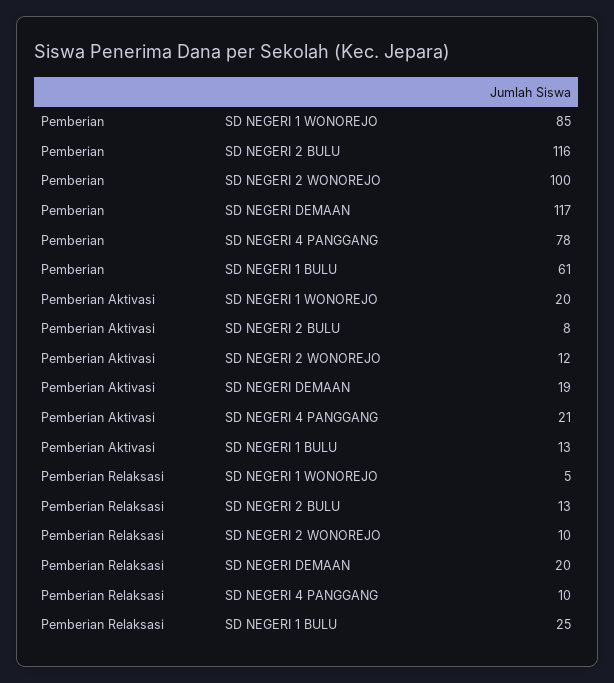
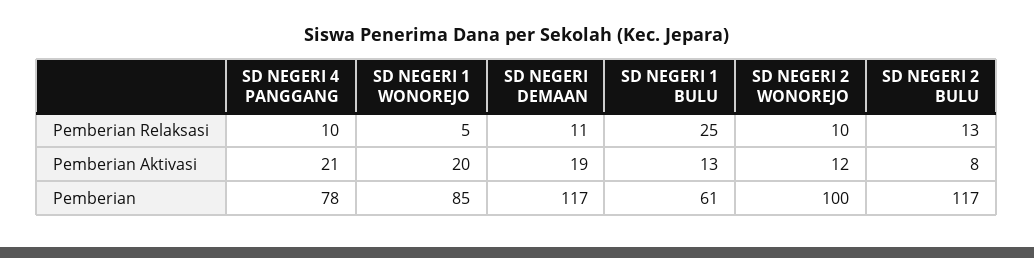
  {
    "Pemberian": {
      "SD NEGERI 1 WONOREJO": 85,
-     "SD NEGERI 2 BULU": 116,
+     "SD NEGERI 2 BULU": 117,
      "SD NEGERI 2 WONOREJO": 100,
      "SD NEGERI DEMAAN": 117,
      "SD NEGERI 4 PANGGANG": 78,
      "SD NEGERI 1 BULU": 61
    },
    "Pemberian Aktivasi": {
      "SD NEGERI 1 WONOREJO": 20,
      "SD NEGERI 2 BULU": 8,
      "SD NEGERI 2 WONOREJO": 12,
      "SD NEGERI DEMAAN": 19,
      "SD NEGERI 4 PANGGANG": 21,
      "SD NEGERI 1 BULU": 13
    },
    "Pemberian Relaksasi": {
      "SD NEGERI 1 WONOREJO": 5,
      "SD NEGERI 2 BULU": 13,
      "SD NEGERI 2 WONOREJO": 10,
-     "SD NEGERI DEMAAN": 20,
+     "SD NEGERI DEMAAN": 11,
      "SD NEGERI 4 PANGGANG": 10,
      "SD NEGERI 1 BULU": 25
    }
  }

